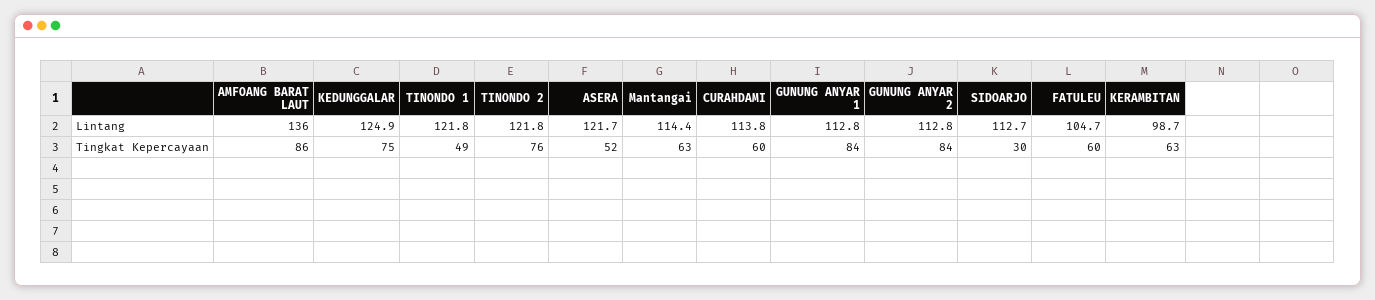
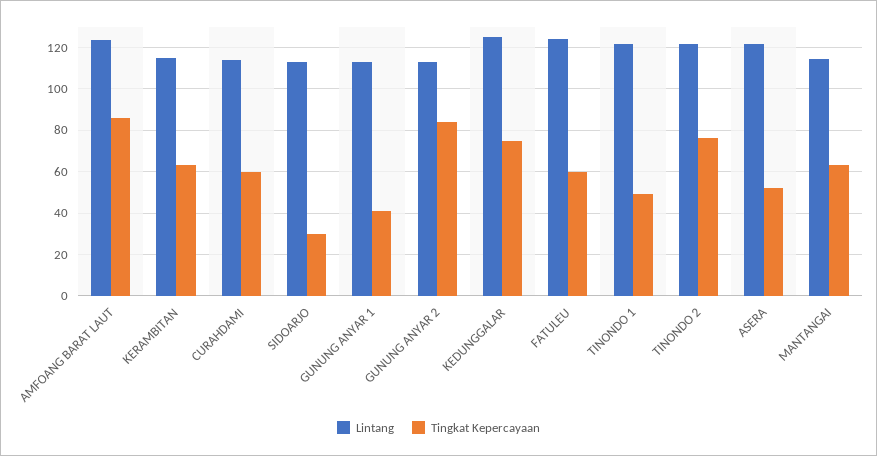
  {
    "Lintang": {
-     "AMFOANG BARAT LAUT": 136,
+     "AMFOANG BARAT LAUT": 125,
      "KEDUNGGALAR": 124.9,
      "TINONDO 1": 121.8,
      "TINONDO 2": 121.8,
      "ASERA": 121.7,
      "Mantangai": 114.4,
      "CURAHDAMI": 113.8,
      "GUNUNG ANYAR 1": 112.8,
      "GUNUNG ANYAR 2": 112.8,
      "SIDOARJO": 112.7,
-     "FATULEU": 104.7,
+     "FATULEU": 125,
-     "KERAMBITAN": 98.7
+     "KERAMBITAN": 115
    },
    "Tingkat Kepercayaan": {
      "AMFOANG BARAT LAUT": 86,
      "KEDUNGGALAR": 75,
      "TINONDO 1": 49,
      "TINONDO 2": 76,
      "ASERA": 52,
      "Mantangai": 63,
      "CURAHDAMI": 60,
-     "GUNUNG ANYAR 1": 84,
+     "GUNUNG ANYAR 1": 40,
      "GUNUNG ANYAR 2": 84,
      "SIDOARJO": 30,
      "FATULEU": 60,
      "KERAMBITAN": 63
    }
  }

